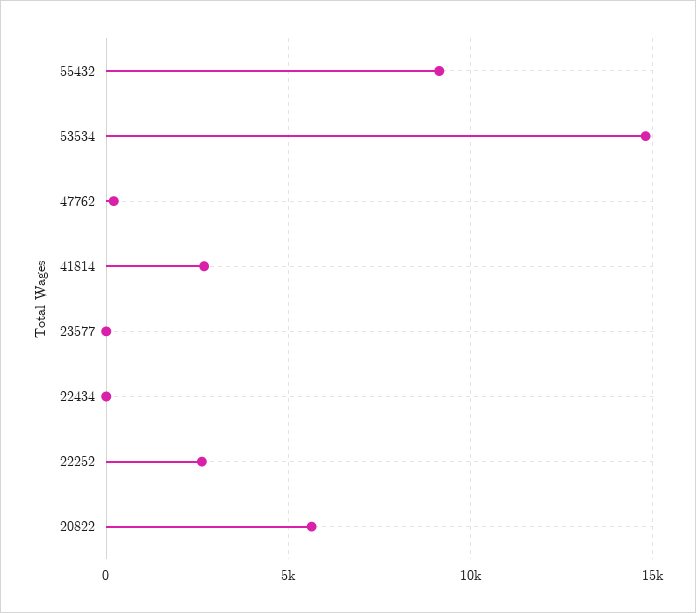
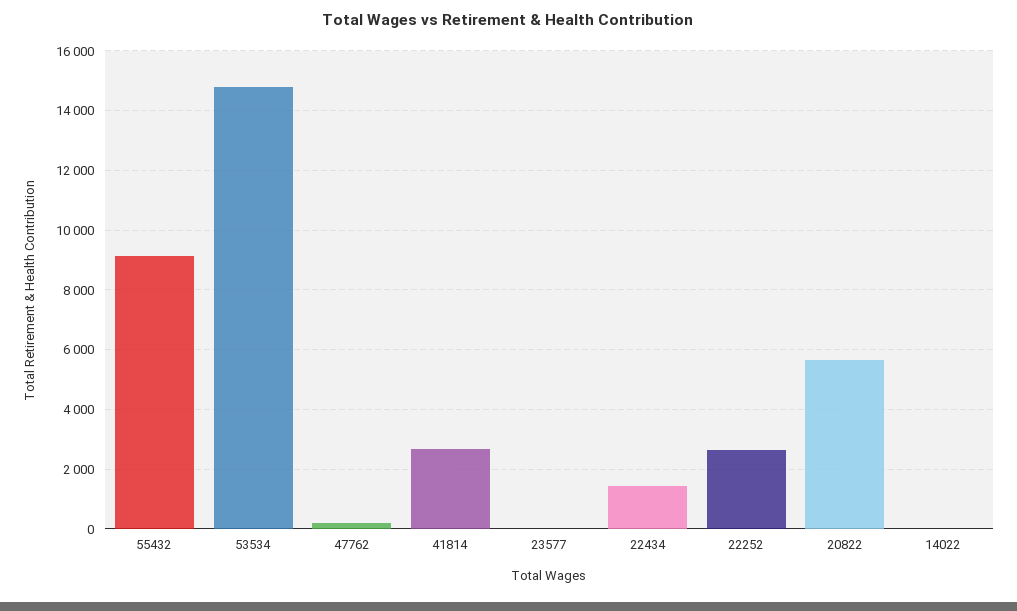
  {
    "55432": 9250,
    "53534": 14750,
    "47762": 250,
    "41814": 2750,
    "23577": 0,
-   "22434": 0,
+   "22434": 1500,
    "22252": 2500,
-   "20822": 5750
+   "20822": 5750,
+   "14022": 0
  }

